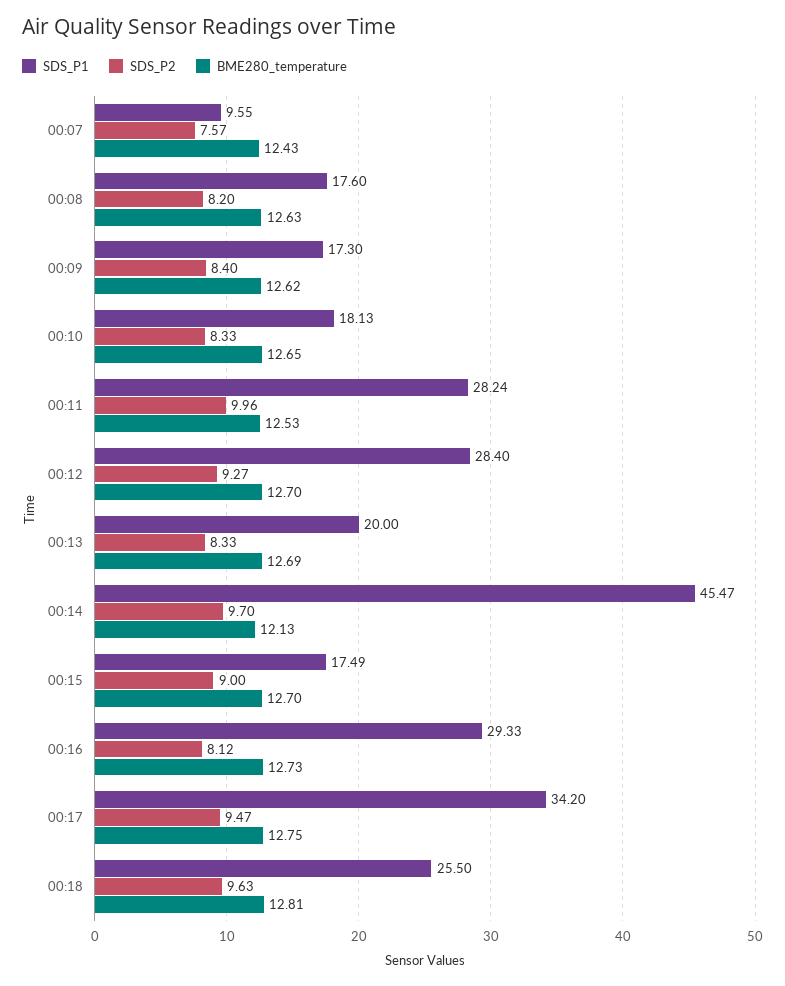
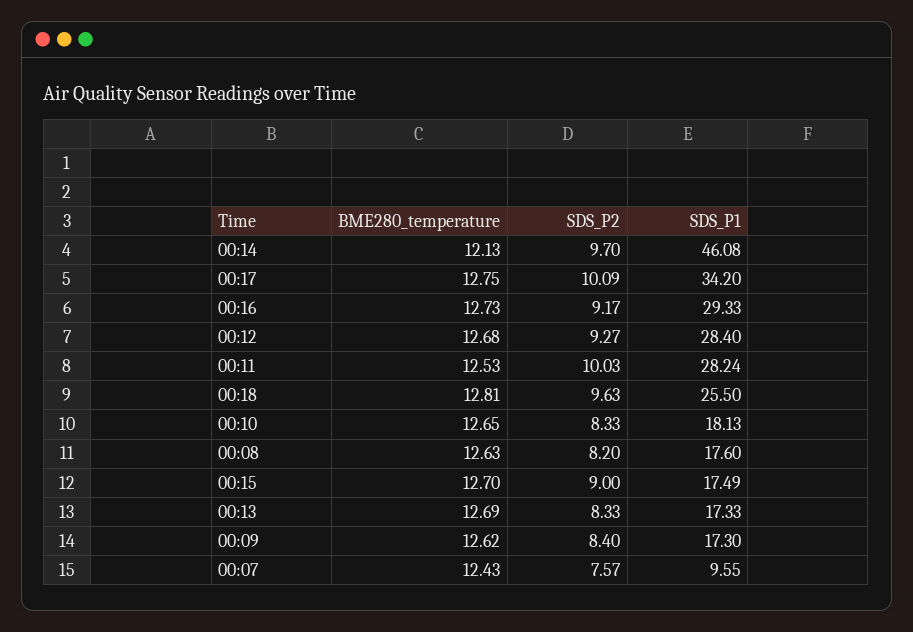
  {
    "SDS_P1": {
      "00:07": 9.55,
      "00:08": 17.6,
      "00:09": 17.3,
      "00:10": 18.13,
      "00:11": 28.24,
      "00:12": 28.4,
-     "00:13": 20,
+     "00:13": 17.33,
-     "00:14": 45.47,
+     "00:14": 46.08,
      "00:15": 17.49,
      "00:16": 29.33,
      "00:17": 34.2,
      "00:18": 25.5
    },
    "SDS_P2": {
      "00:07": 7.57,
      "00:08": 8.2,
      "00:09": 8.4,
      "00:10": 8.33,
-     "00:11": 9.96,
+     "00:11": 10.03,
      "00:12": 9.27,
      "00:13": 8.33,
      "00:14": 9.7,
      "00:15": 9,
-     "00:16": 8.12,
+     "00:16": 9.17,
-     "00:17": 9.47,
+     "00:17": 10.09,
      "00:18": 9.63
    },
    "BME280_temperature": {
      "00:07": 12.43,
      "00:08": 12.63,
      "00:09": 12.62,
      "00:10": 12.65,
      "00:11": 12.53,
-     "00:12": 12.7,
+     "00:12": 12.68,
      "00:13": 12.69,
      "00:14": 12.13,
      "00:15": 12.7,
      "00:16": 12.73,
      "00:17": 12.75,
      "00:18": 12.81
    }
  }

